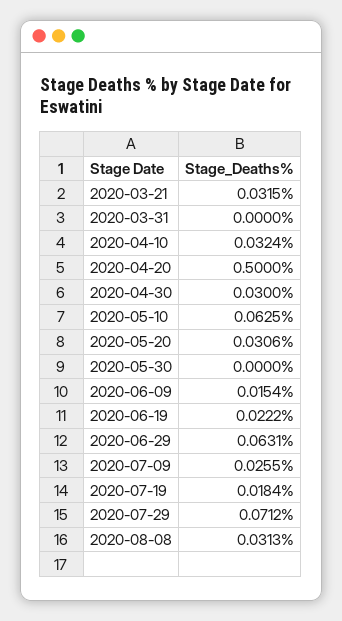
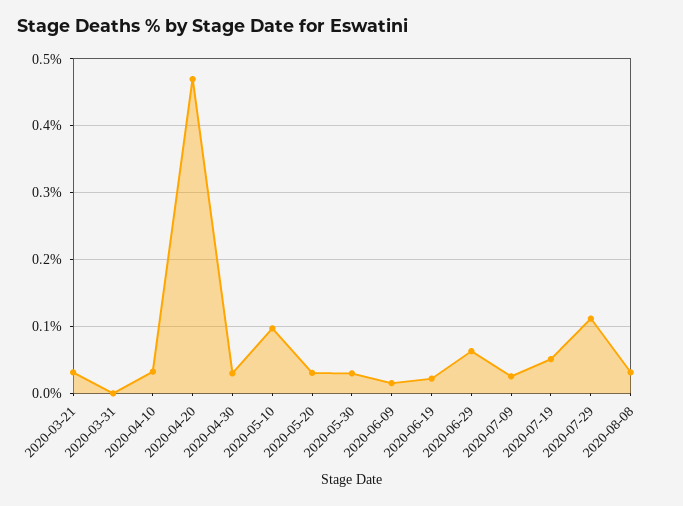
  {
    "2020-03-21": 0.0315,
    "2020-03-31": 0,
    "2020-04-10": 0.0324,
-   "2020-04-20": 0.5,
+   "2020-04-20": 0.47,
    "2020-04-30": 0.03,
-   "2020-05-10": 0.0625,
+   "2020-05-10": 0.1,
    "2020-05-20": 0.0306,
-   "2020-05-30": 0,
+   "2020-05-30": 0.03,
    "2020-06-09": 0.0154,
    "2020-06-19": 0.0222,
    "2020-06-29": 0.0631,
    "2020-07-09": 0.0255,
-   "2020-07-19": 0.0184,
+   "2020-07-19": 0.05,
-   "2020-07-29": 0.0712,
+   "2020-07-29": 0.11,
    "2020-08-08": 0.0313
  }

